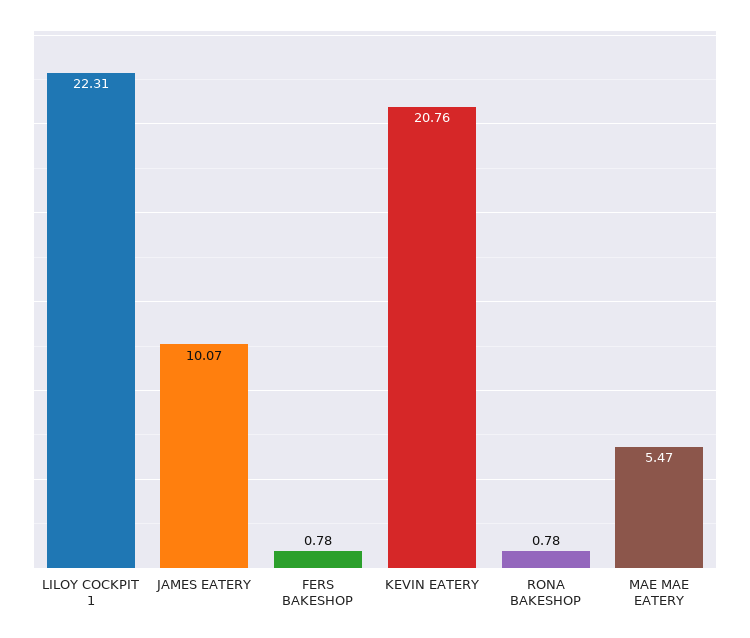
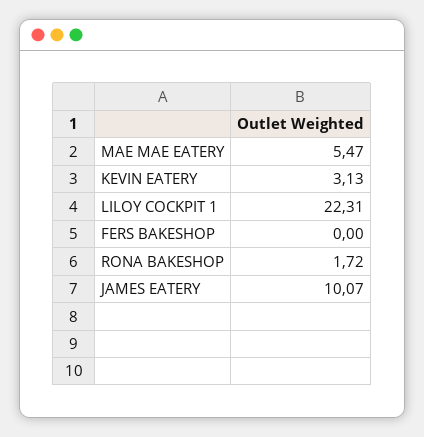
  {
    "LILOY COCKPIT 1": 22.31,
    "JAMES EATERY": 10.07,
-   "FERS BAKESHOP": 0.78,
+   "FERS BAKESHOP": 0,
-   "KEVIN EATERY": 20.76,
+   "KEVIN EATERY": 3.13,
-   "RONA BAKESHOP": 0.78,
+   "RONA BAKESHOP": 1.72,
    "MAE MAE EATERY": 5.47
  }

